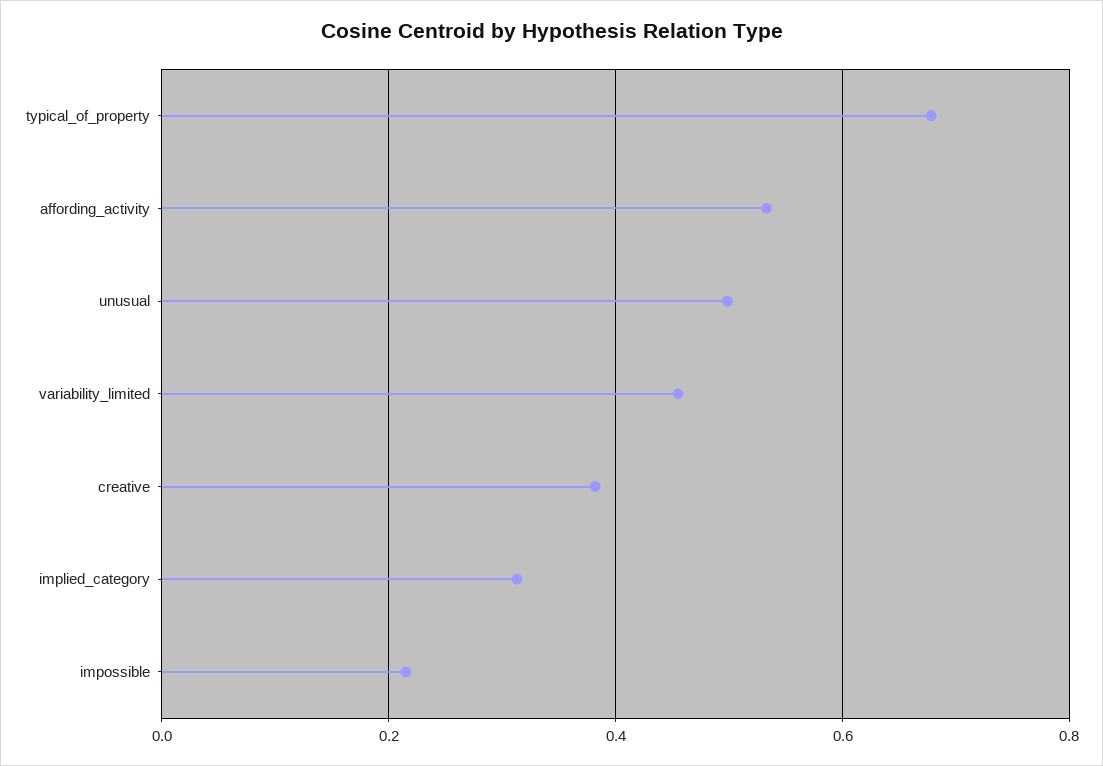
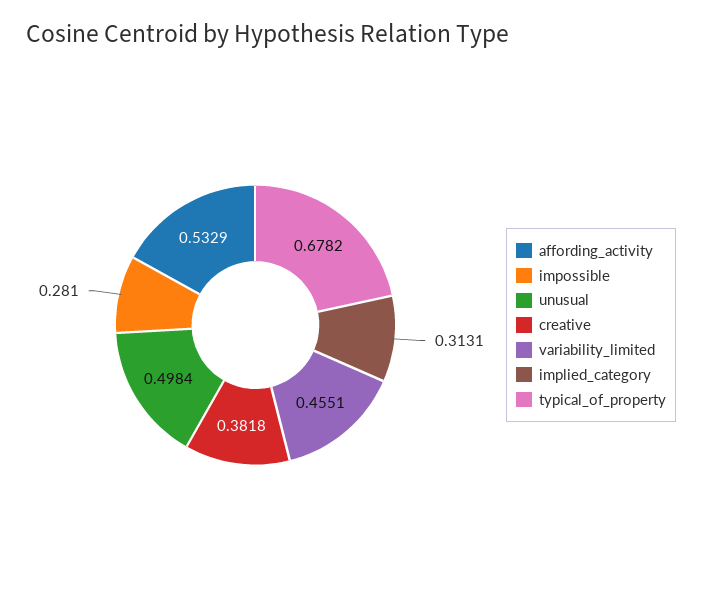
  {
    "typical_of_property": 0.6782,
    "affording_activity": 0.5329,
    "unusual": 0.4984,
    "variability_limited": 0.4551,
    "creative": 0.3818,
    "implied_category": 0.3131,
-   "impossible": 0.22
+   "impossible": 0.281
  }

